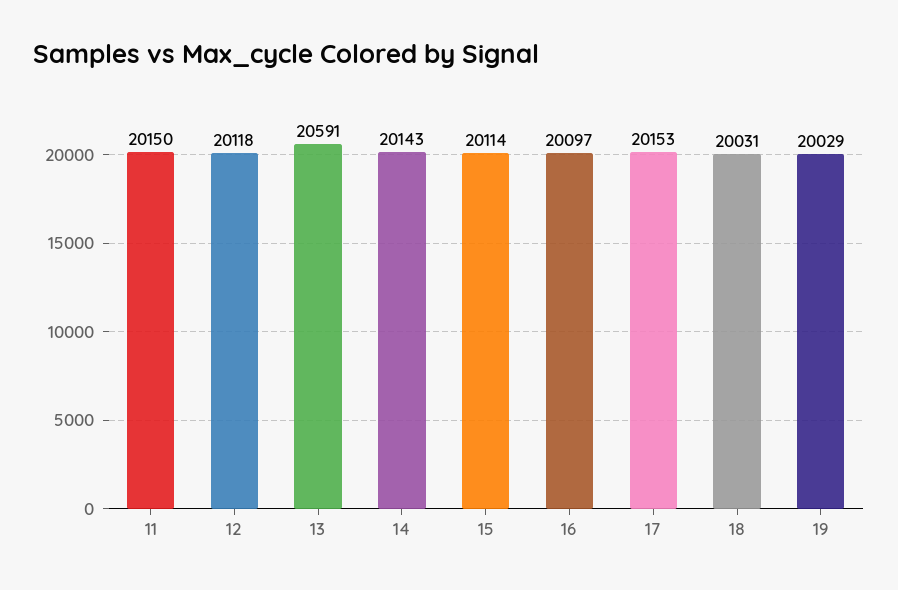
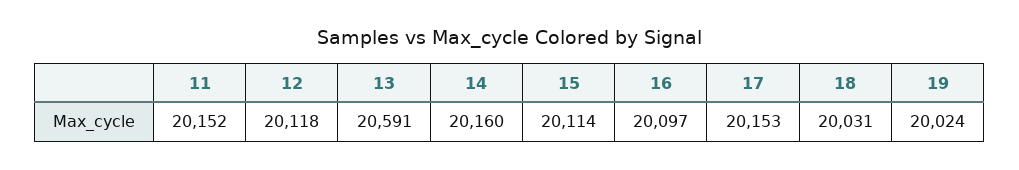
  {
-   "11": 20150,
+   "11": 20152,
    "12": 20118,
    "13": 20591,
-   "14": 20143,
+   "14": 20160,
    "15": 20114,
    "16": 20097,
    "17": 20153,
    "18": 20031,
-   "19": 20029
+   "19": 20024
  }

